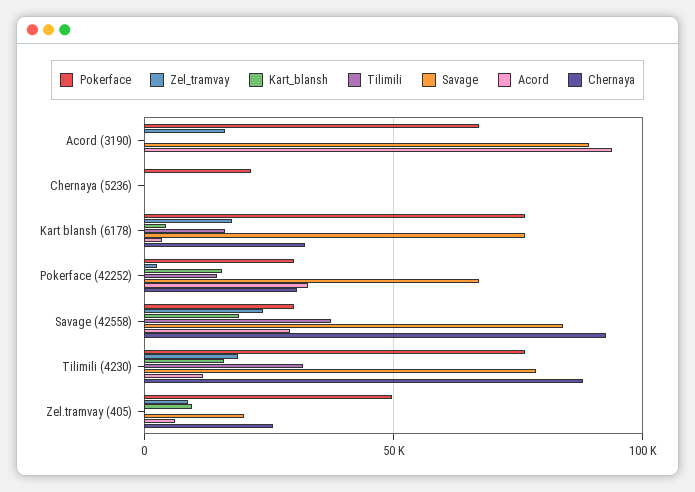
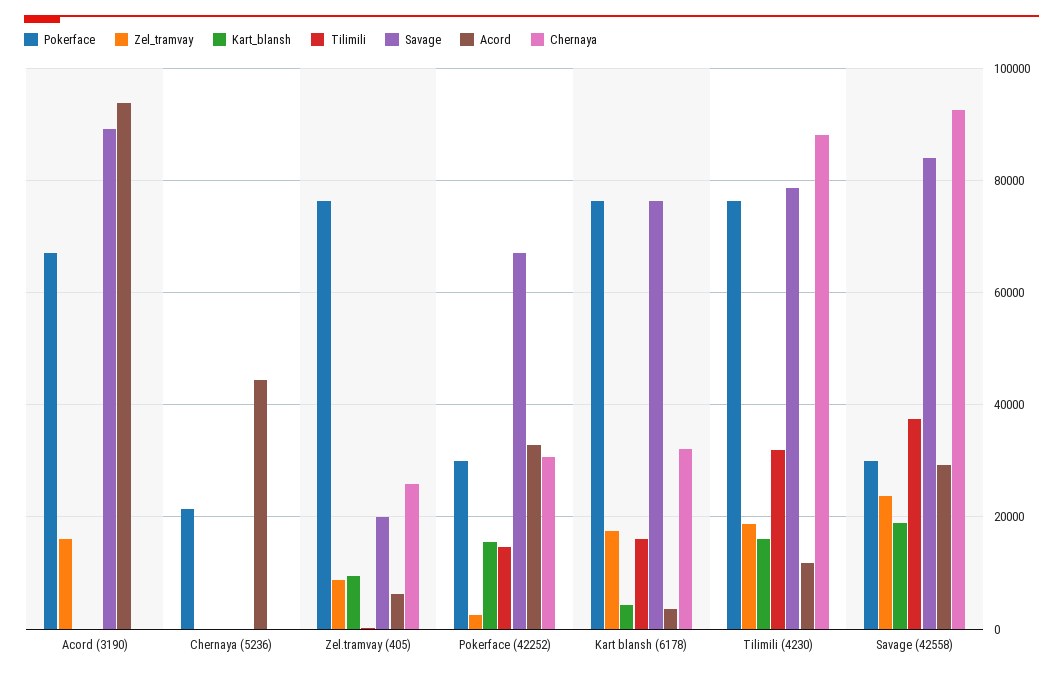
  {
    "Pokerface": {
      "Acord (3190)": 68000,
      "Chernaya (5236)": 22000,
      "Kart blansh (6178)": 76000,
      "Pokerface (42252)": 30000,
      "Savage (42558)": 30000,
      "Tilimili (4230)": 76000,
-     "Zel.tramvay (405)": 50000
+     "Zel.tramvay (405)": 76000
    },
    "Zel_tramvay": {
      "Acord (3190)": 16000,
      "Chernaya (5236)": 0,
      "Kart blansh (6178)": 18000,
      "Pokerface (42252)": 2000,
      "Savage (42558)": 24000,
      "Tilimili (4230)": 18000,
      "Zel.tramvay (405)": 8000
    },
    "Kart_blansh": {
      "Acord (3190)": 0,
      "Chernaya (5236)": 0,
      "Kart blansh (6178)": 4000,
      "Pokerface (42252)": 16000,
      "Savage (42558)": 18000,
      "Tilimili (4230)": 16000,
      "Zel.tramvay (405)": 10000
    },
    "Tilimili": {
      "Acord (3190)": 0,
      "Chernaya (5236)": 0,
      "Kart blansh (6178)": 16000,
      "Pokerface (42252)": 14000,
      "Savage (42558)": 38000,
      "Tilimili (4230)": 32000,
      "Zel.tramvay (405)": 0
    },
    "Savage": {
      "Acord (3190)": 90000,
      "Chernaya (5236)": 0,
      "Kart blansh (6178)": 76000,
      "Pokerface (42252)": 68000,
      "Savage (42558)": 84000,
      "Tilimili (4230)": 78000,
      "Zel.tramvay (405)": 20000
    },
    "Acord": {
      "Acord (3190)": 94000,
-     "Chernaya (5236)": 0,
+     "Chernaya (5236)": 44000,
      "Kart blansh (6178)": 4000,
      "Pokerface (42252)": 32000,
      "Savage (42558)": 30000,
      "Tilimili (4230)": 12000,
      "Zel.tramvay (405)": 6000
    },
    "Chernaya": {
      "Acord (3190)": 0,
      "Chernaya (5236)": 0,
      "Kart blansh (6178)": 32000,
      "Pokerface (42252)": 30000,
      "Savage (42558)": 92000,
      "Tilimili (4230)": 88000,
      "Zel.tramvay (405)": 26000
    }
  }

